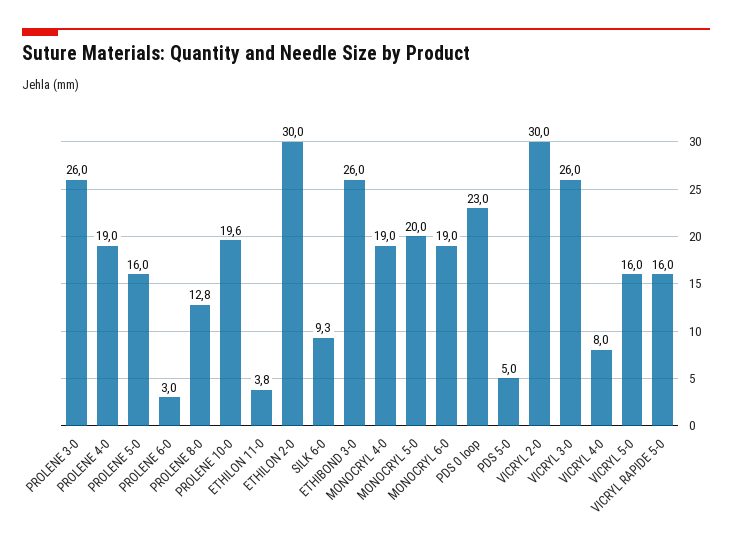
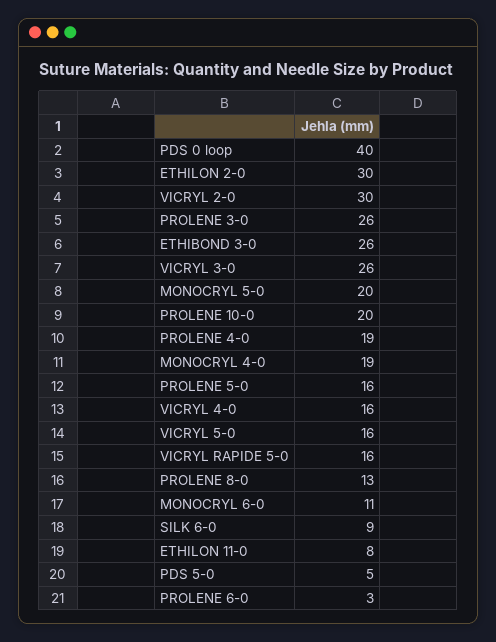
  {
    "PROLENE 3-0": 26,
    "PROLENE 4-0": 19,
    "PROLENE 5-0": 16,
    "PROLENE 6-0": 3,
    "PROLENE 8-0": 12.8,
    "PROLENE 10-0": 19.6,
-   "ETHILON 11-0": 3.8,
+   "ETHILON 11-0": 8,
    "ETHILON 2-0": 30,
    "SILK 6-0": 9.3,
    "ETHIBOND 3-0": 26,
    "MONOCRYL 4-0": 19,
    "MONOCRYL 5-0": 20,
-   "MONOCRYL 6-0": 19,
+   "MONOCRYL 6-0": 11,
-   "PDS 0 loop": 23,
+   "PDS 0 loop": 40,
    "PDS 5-0": 5,
    "VICRYL 2-0": 30,
    "VICRYL 3-0": 26,
-   "VICRYL 4-0": 8,
+   "VICRYL 4-0": 16,
    "VICRYL 5-0": 16,
    "VICRYL RAPIDE 5-0": 16
  }

